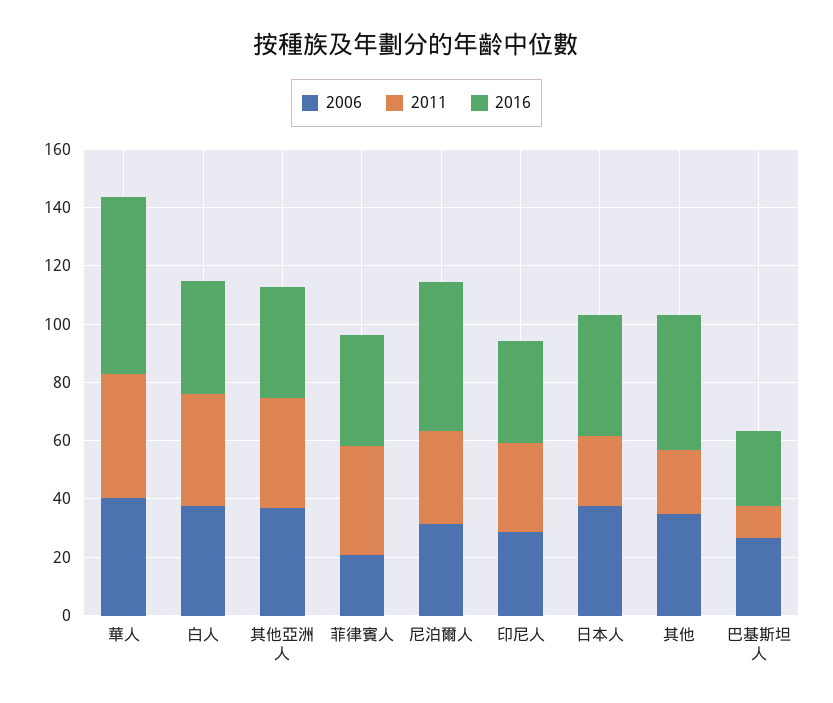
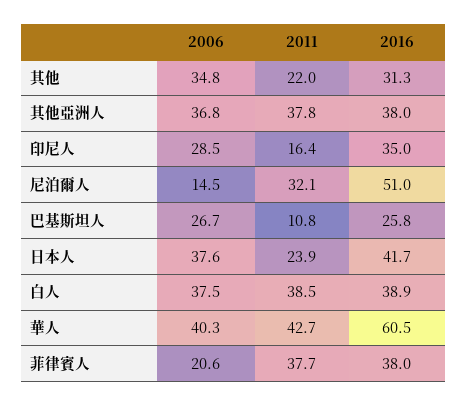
  {
    "2006": {
      "華人": 40.3,
      "白人": 37.5,
      "其他亞洲人": 36.8,
      "菲律賓人": 20.6,
-     "尼泊爾人": 30,
+     "尼泊爾人": 14.5,
      "印尼人": 28.5,
      "日本人": 37.6,
      "其他": 34.8,
      "巴基斯坦人": 26.7
    },
    "2011": {
      "華人": 42.7,
      "白人": 38.5,
      "其他亞洲人": 37.8,
      "菲律賓人": 37.7,
      "尼泊爾人": 32.1,
-     "印尼人": 30,
+     "印尼人": 16.4,
      "日本人": 23.9,
      "其他": 22,
      "巴基斯坦人": 10.8
    },
    "2016": {
      "華人": 60.5,
      "白人": 38.9,
      "其他亞洲人": 38,
      "菲律賓人": 38,
      "尼泊爾人": 51,
      "印尼人": 35,
      "日本人": 41.7,
-     "其他": 45,
+     "其他": 31.3,
      "巴基斯坦人": 25.8
    }
  }

